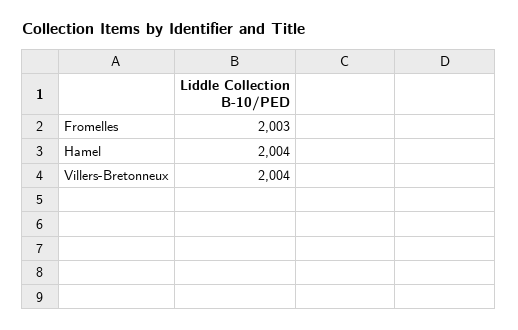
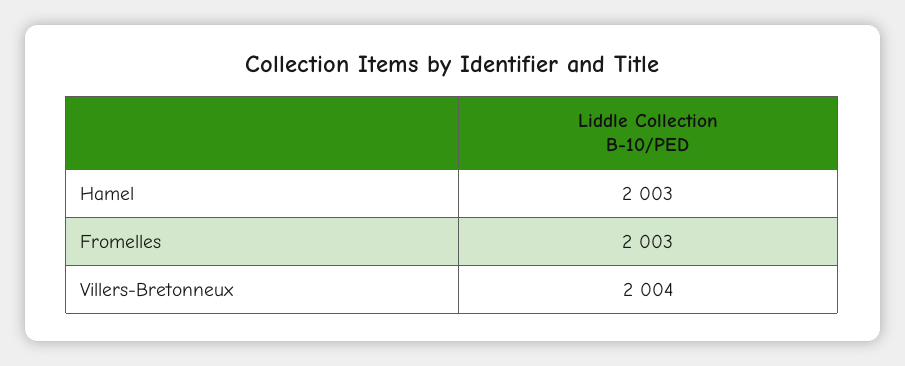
  {
    "Fromelles": 2003,
-   "Hamel": 2004,
+   "Hamel": 2003,
    "Villers-Bretonneux": 2004
  }

